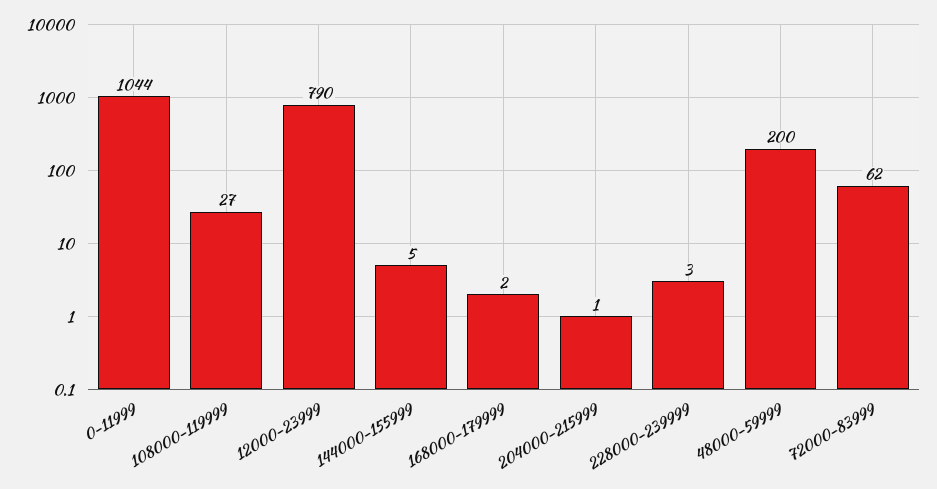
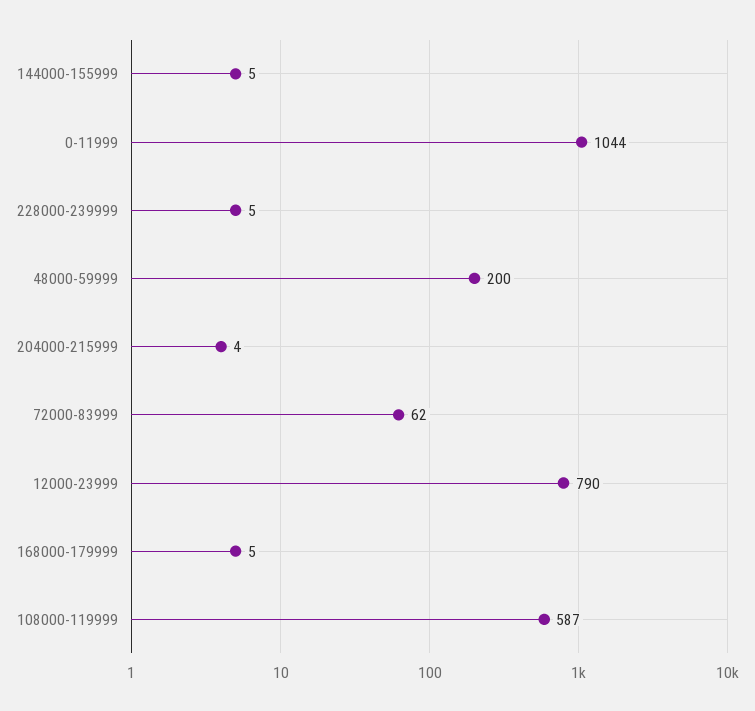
  {
    "0-11999": 1044,
-   "108000-119999": 27,
+   "108000-119999": 587,
    "12000-23999": 790,
    "144000-155999": 5,
-   "168000-179999": 2,
+   "168000-179999": 5,
-   "204000-215999": 1,
+   "204000-215999": 4,
-   "228000-239999": 3,
+   "228000-239999": 5,
    "48000-59999": 200,
    "72000-83999": 62
  }

